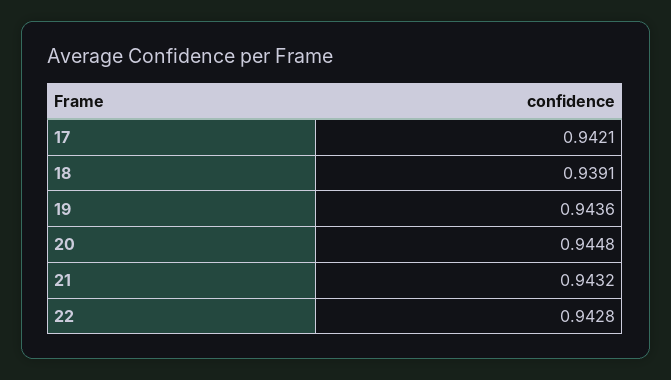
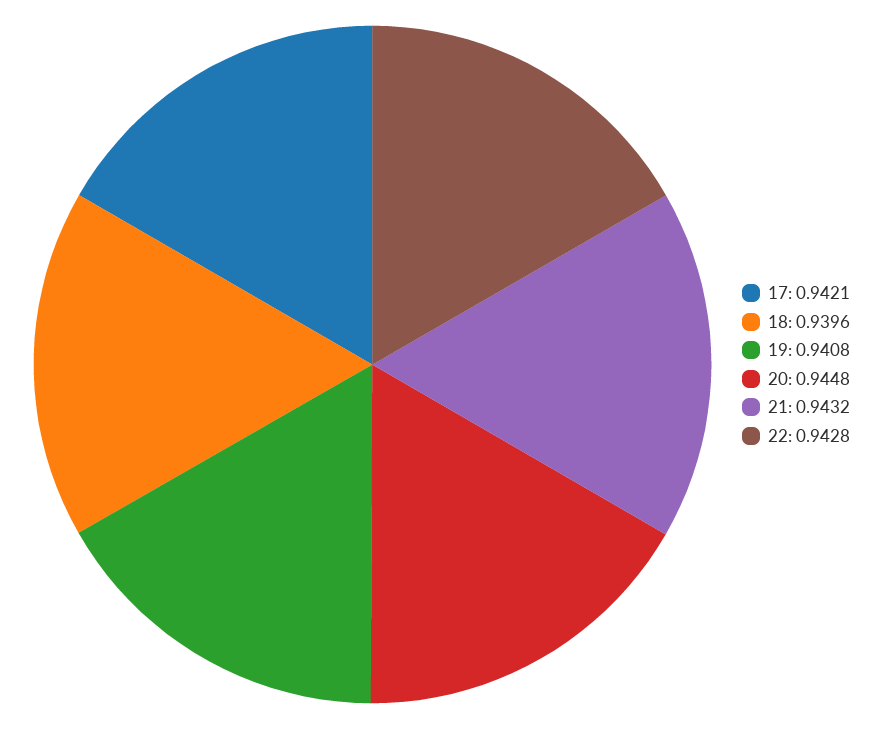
  {
    "17": 0.9421,
-   "18": 0.9391,
+   "18": 0.9396,
-   "19": 0.9436,
+   "19": 0.9408,
    "20": 0.9448,
    "21": 0.9432,
    "22": 0.9428
  }

